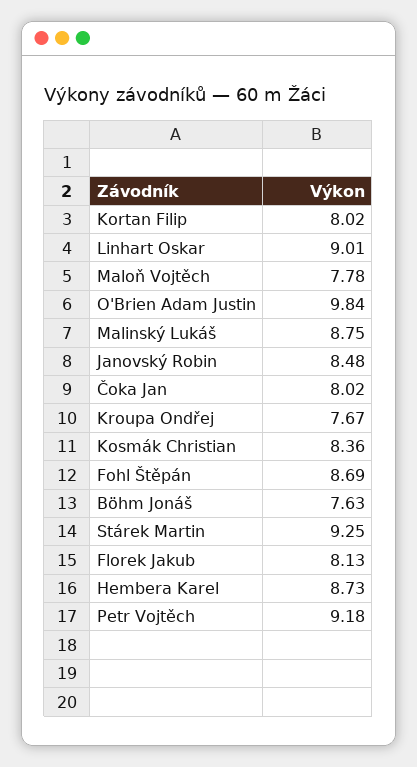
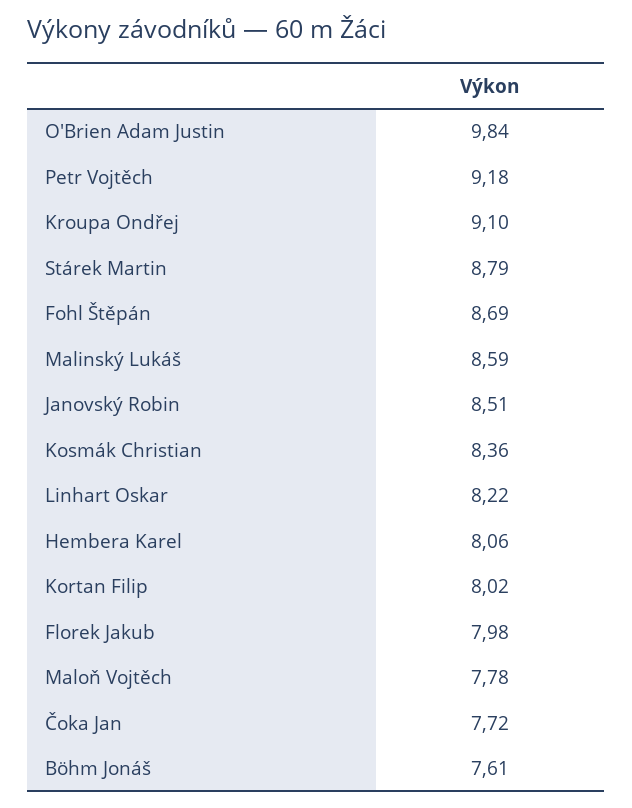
  {
    "Kortan Filip": 8.02,
-   "Linhart Oskar": 9.01,
+   "Linhart Oskar": 8.22,
    "Maloň Vojtěch": 7.78,
    "O'Brien Adam Justin": 9.84,
-   "Malinský Lukáš": 8.75,
+   "Malinský Lukáš": 8.59,
-   "Janovský Robin": 8.48,
+   "Janovský Robin": 8.51,
-   "Čoka Jan": 8.02,
+   "Čoka Jan": 7.72,
-   "Kroupa Ondřej": 7.67,
+   "Kroupa Ondřej": 9.1,
    "Kosmák Christian": 8.36,
    "Fohl Štěpán": 8.69,
-   "Böhm Jonáš": 7.63,
+   "Böhm Jonáš": 7.61,
-   "Stárek Martin": 9.25,
+   "Stárek Martin": 8.79,
-   "Florek Jakub": 8.13,
+   "Florek Jakub": 7.98,
-   "Hembera Karel": 8.73,
+   "Hembera Karel": 8.06,
    "Petr Vojtěch": 9.18
  }

